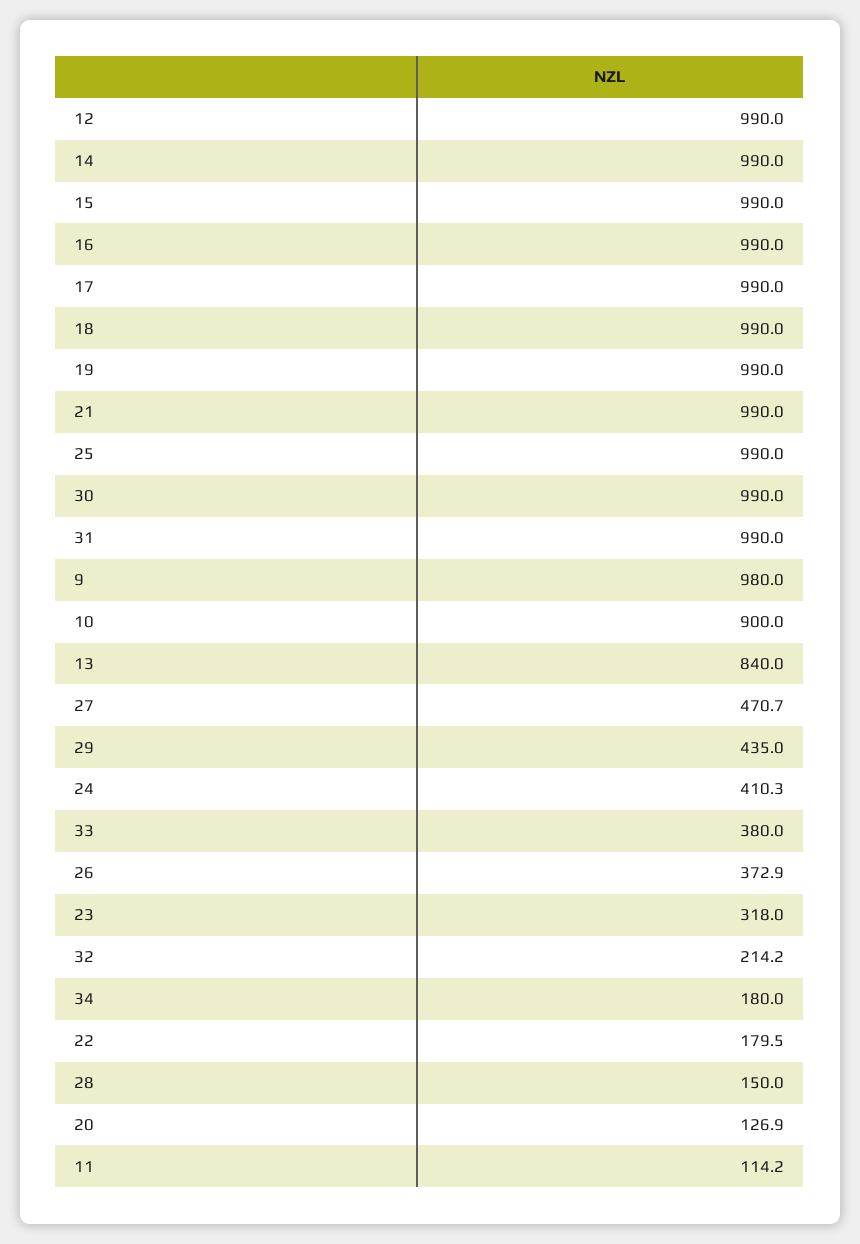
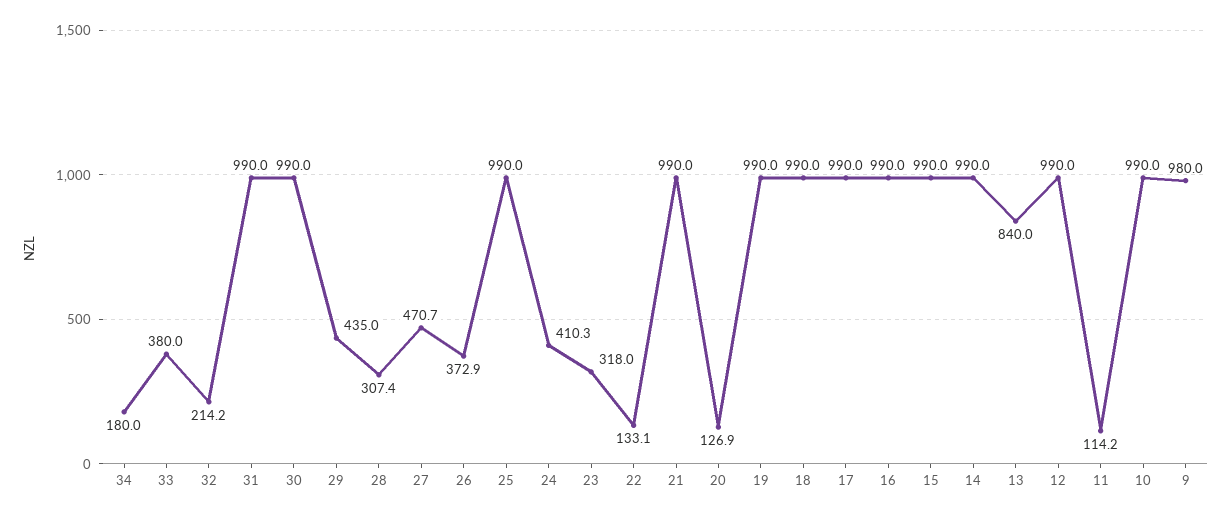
  {
    "12": 990,
    "14": 990,
    "15": 990,
    "16": 990,
    "17": 990,
    "18": 990,
    "19": 990,
    "21": 990,
    "25": 990,
    "30": 990,
    "31": 990,
    "9": 980,
-   "10": 900,
+   "10": 990,
    "13": 840,
    "27": 470.7,
    "29": 435,
    "24": 410.3,
    "33": 380,
    "26": 372.9,
    "23": 318,
    "32": 214.2,
    "34": 180,
-   "22": 179.5,
+   "22": 133.1,
-   "28": 150,
+   "28": 307.4,
    "20": 126.9,
    "11": 114.2
  }

